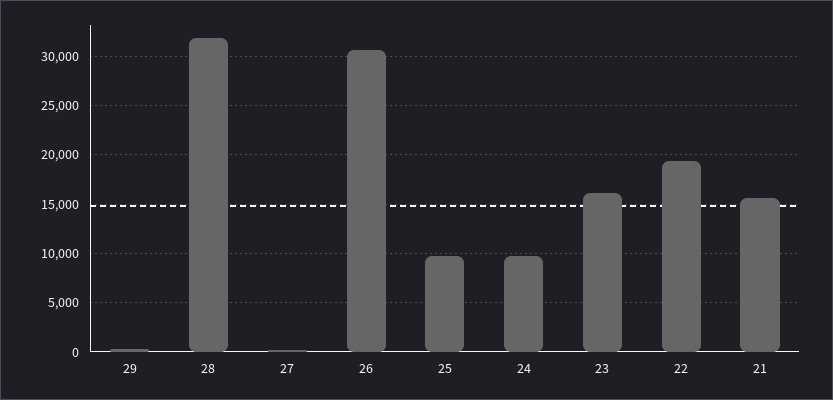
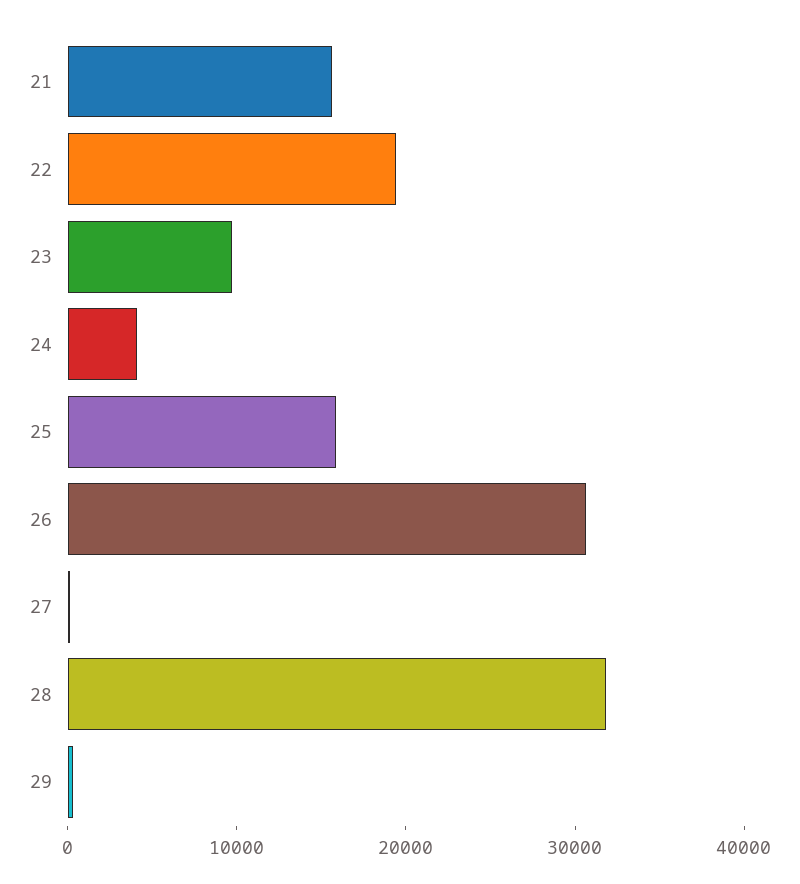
  {
    "29": 0,
    "28": 32000,
    "27": 0,
    "26": 31000,
-   "25": 10000,
+   "25": 16000,
-   "24": 10000,
+   "24": 4000,
-   "23": 16000,
+   "23": 10000,
    "22": 19000,
    "21": 16000
  }

